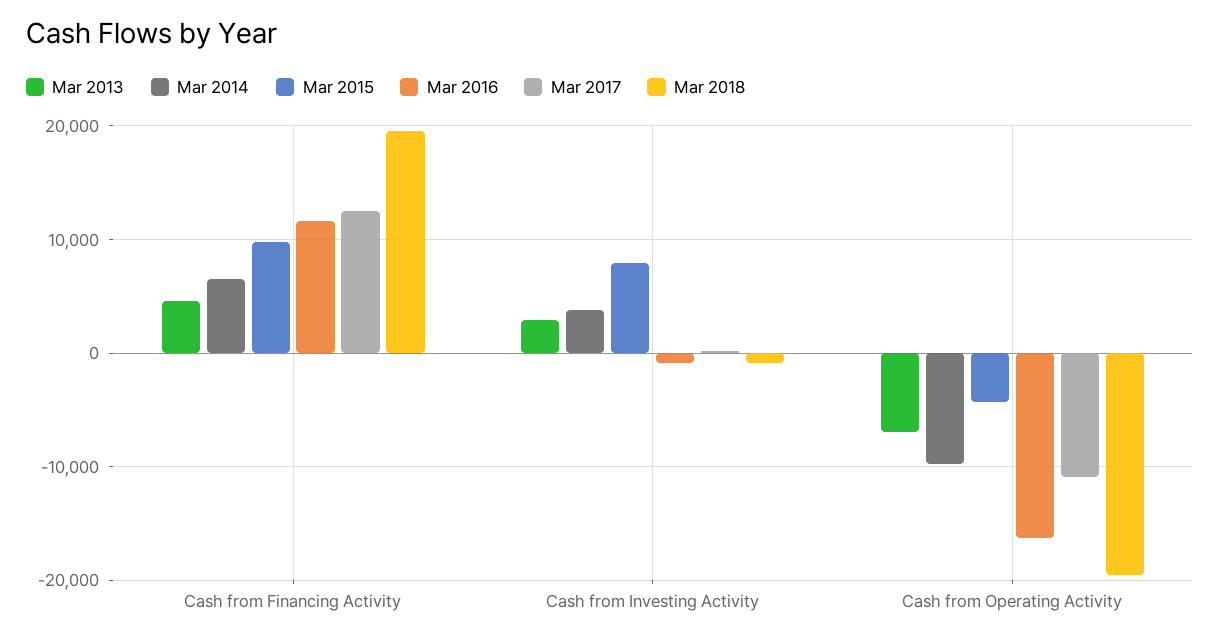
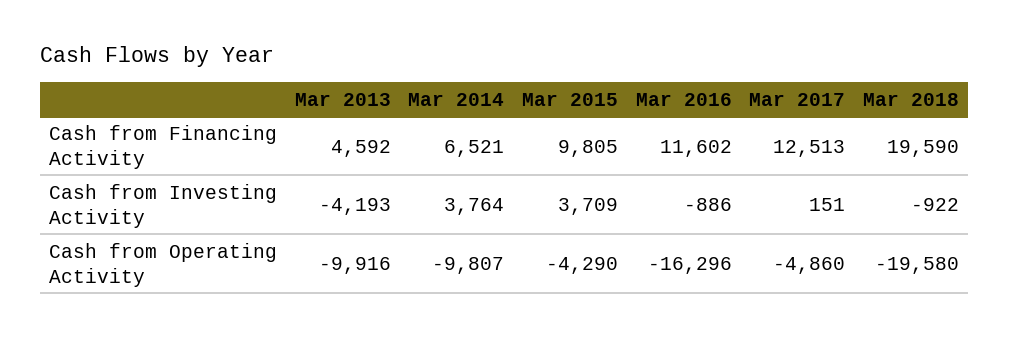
  {
    "Mar 2013": {
      "Cash from Financing Activity": 4592,
-     "Cash from Investing Activity": 3000,
+     "Cash from Investing Activity": -4193,
-     "Cash from Operating Activity": -7000
+     "Cash from Operating Activity": -9916
    },
    "Mar 2014": {
      "Cash from Financing Activity": 6521,
      "Cash from Investing Activity": 3764,
      "Cash from Operating Activity": -9807
    },
    "Mar 2015": {
      "Cash from Financing Activity": 9805,
-     "Cash from Investing Activity": 8000,
+     "Cash from Investing Activity": 3709,
      "Cash from Operating Activity": -4290
    },
    "Mar 2016": {
      "Cash from Financing Activity": 11602,
      "Cash from Investing Activity": -886,
      "Cash from Operating Activity": -16296
    },
    "Mar 2017": {
      "Cash from Financing Activity": 12513,
      "Cash from Investing Activity": 151,
-     "Cash from Operating Activity": -11000
+     "Cash from Operating Activity": -4860
    },
    "Mar 2018": {
      "Cash from Financing Activity": 19590,
      "Cash from Investing Activity": -922,
      "Cash from Operating Activity": -19580
    }
  }

